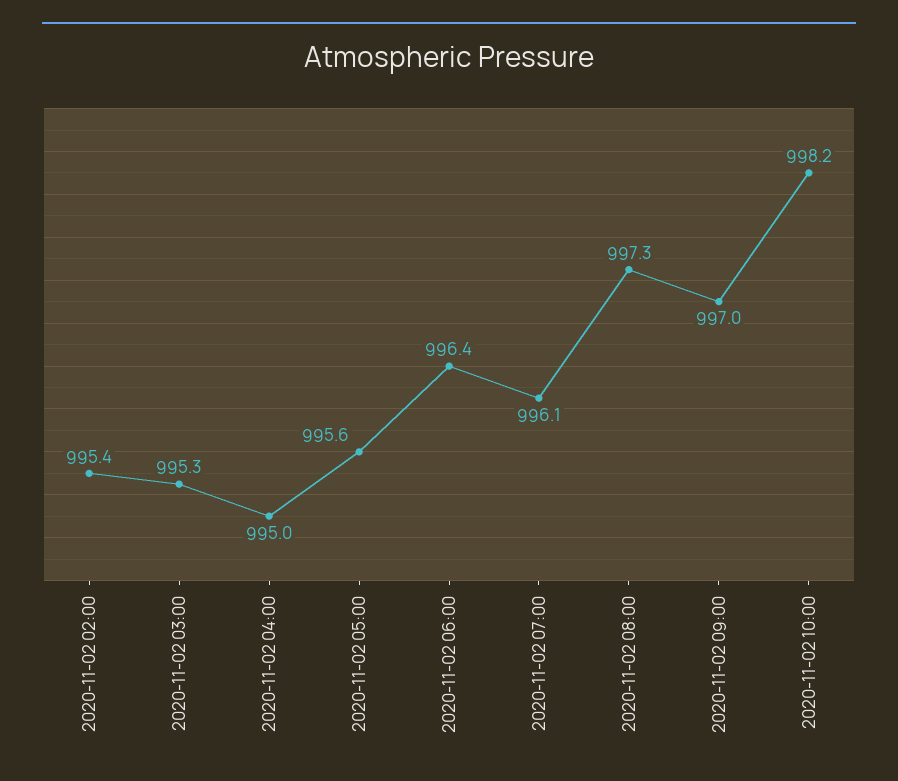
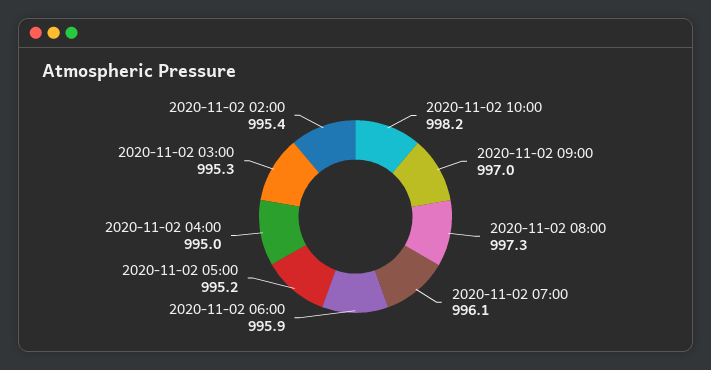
  {
    "2020-11-02 02:00": 995.4,
    "2020-11-02 03:00": 995.3,
    "2020-11-02 04:00": 995,
-   "2020-11-02 05:00": 995.6,
+   "2020-11-02 05:00": 995.2,
-   "2020-11-02 06:00": 996.4,
+   "2020-11-02 06:00": 995.9,
    "2020-11-02 07:00": 996.1,
    "2020-11-02 08:00": 997.3,
    "2020-11-02 09:00": 997,
    "2020-11-02 10:00": 998.2
  }

